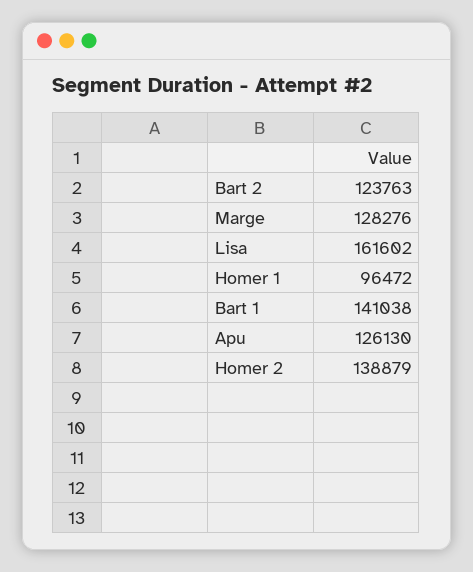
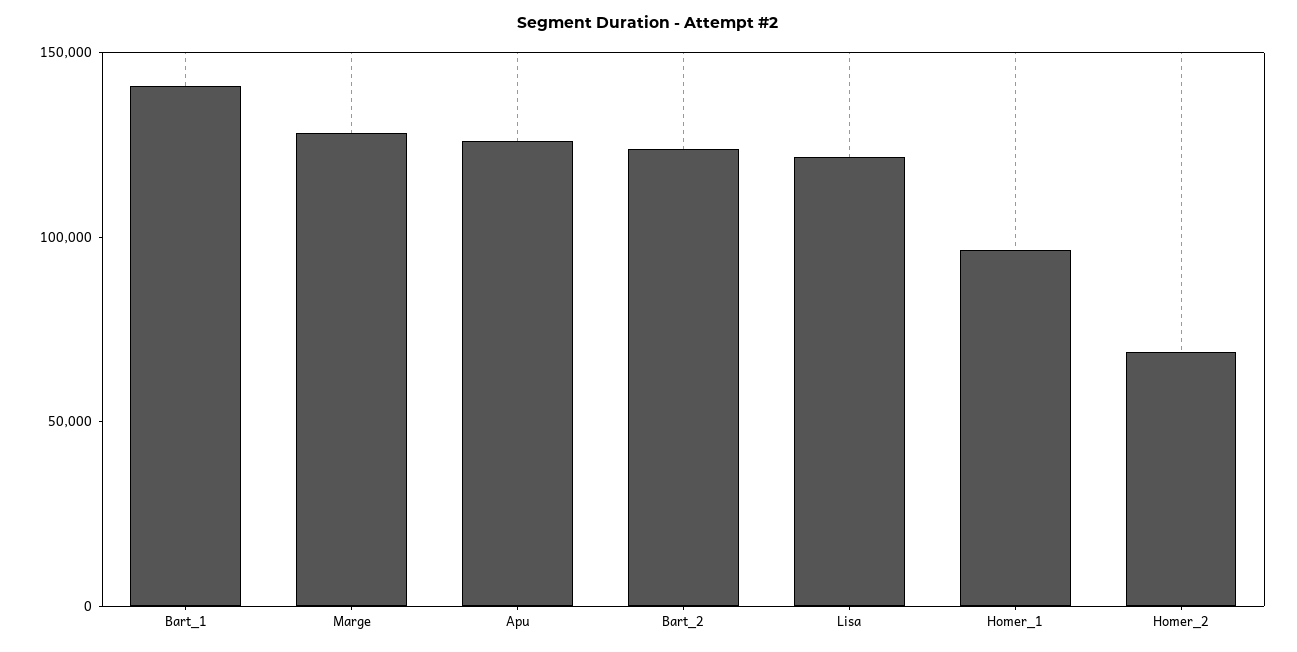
  {
    "Bart 2": 123763,
    "Marge": 128276,
-   "Lisa": 161602,
+   "Lisa": 120000,
    "Homer 1": 96472,
    "Bart 1": 141038,
    "Apu": 126130,
-   "Homer 2": 138879
+   "Homer 2": 70000
  }

